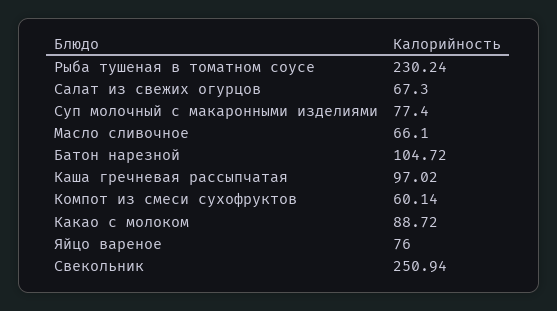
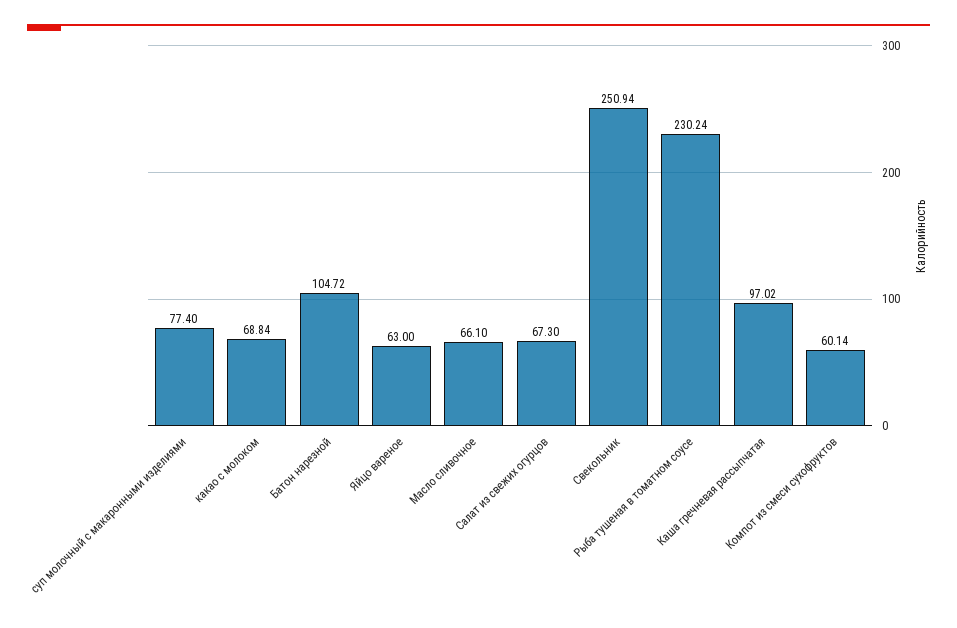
  {
    "Рыба тушеная в томатном соусе": 230.24,
    "Салат из свежих огурцов": 67.3,
    "Суп молочный с макаронными изделиями": 77.4,
    "Масло сливочное": 66.1,
    "Батон нарезной": 104.72,
    "Каша гречневая рассыпчатая": 97.02,
    "Компот из смеси сухофруктов": 60.14,
-   "Какао с молоком": 88.72,
+   "Какао с молоком": 68.84,
-   "Яйцо вареное": 76,
+   "Яйцо вареное": 63,
    "Свекольник": 250.94
  }

